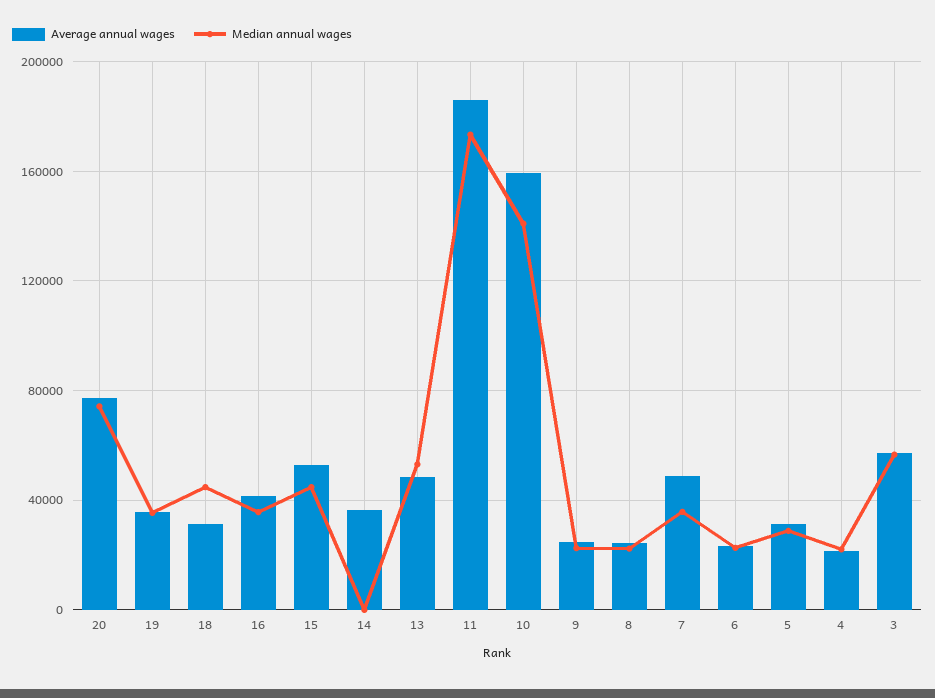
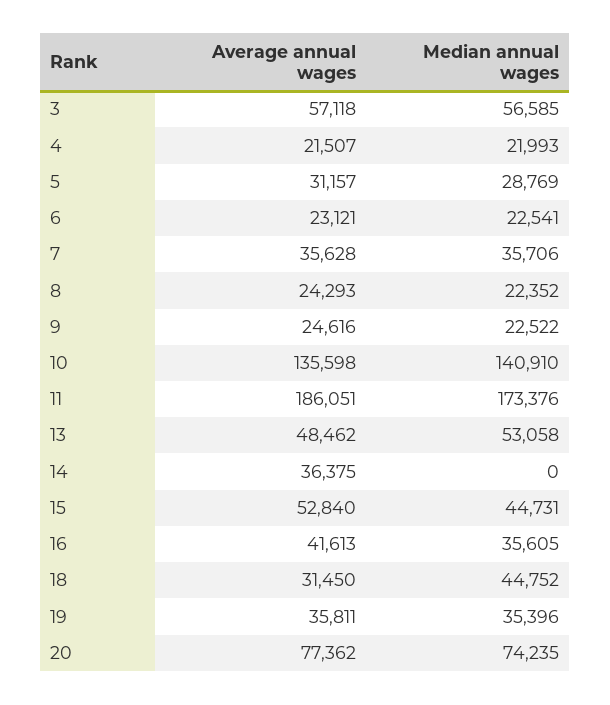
  {
    "Average annual wages": {
      "20": 77362,
      "19": 35811,
      "18": 31450,
      "16": 41613,
      "15": 52840,
      "14": 36375,
      "13": 48462,
      "11": 186051,
-     "10": 160000,
+     "10": 135598,
      "9": 24616,
      "8": 24293,
-     "7": 50000,
+     "7": 35628,
      "6": 23121,
      "5": 31157,
      "4": 21507,
      "3": 57118
    },
    "Median annual wages": {
      "20": 74235,
      "19": 35396,
      "18": 44752,
      "16": 35605,
      "15": 44731,
      "14": 0,
      "13": 53058,
      "11": 173376,
      "10": 140910,
      "9": 22522,
      "8": 22352,
      "7": 35706,
      "6": 22541,
      "5": 28769,
      "4": 21993,
      "3": 56585
    }
  }

